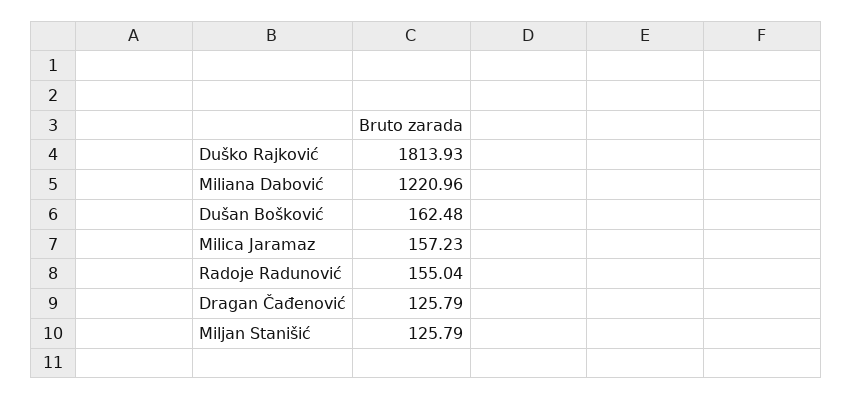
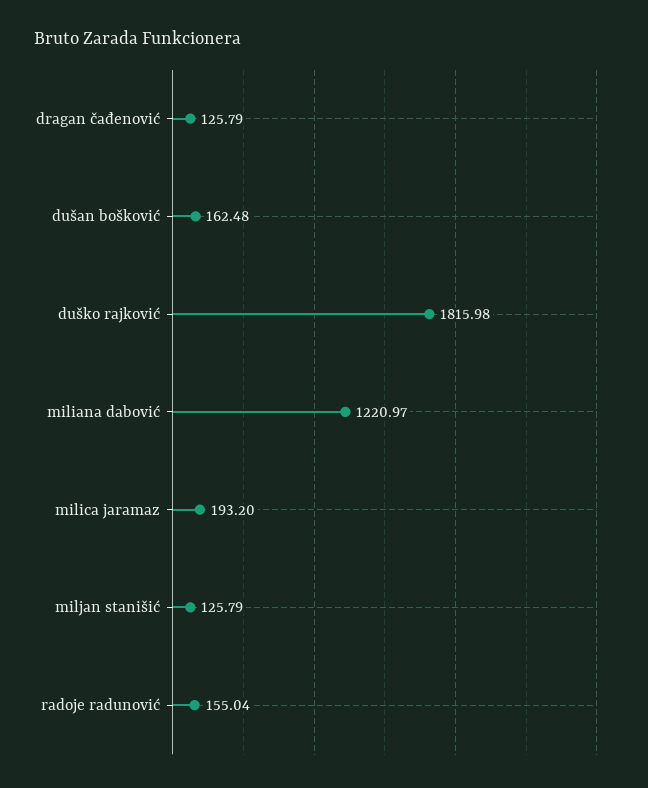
  {
-   "Duško Rajković": 1813.93,
+   "Duško Rajković": 1815.98,
-   "Miliana Dabović": 1220.96,
+   "Miliana Dabović": 1220.97,
    "Dušan Bošković": 162.48,
-   "Milica Jaramaz": 157.23,
+   "Milica Jaramaz": 193.2,
    "Radoje Radunović": 155.04,
    "Dragan Čađenović": 125.79,
    "Miljan Stanišić": 125.79
  }

